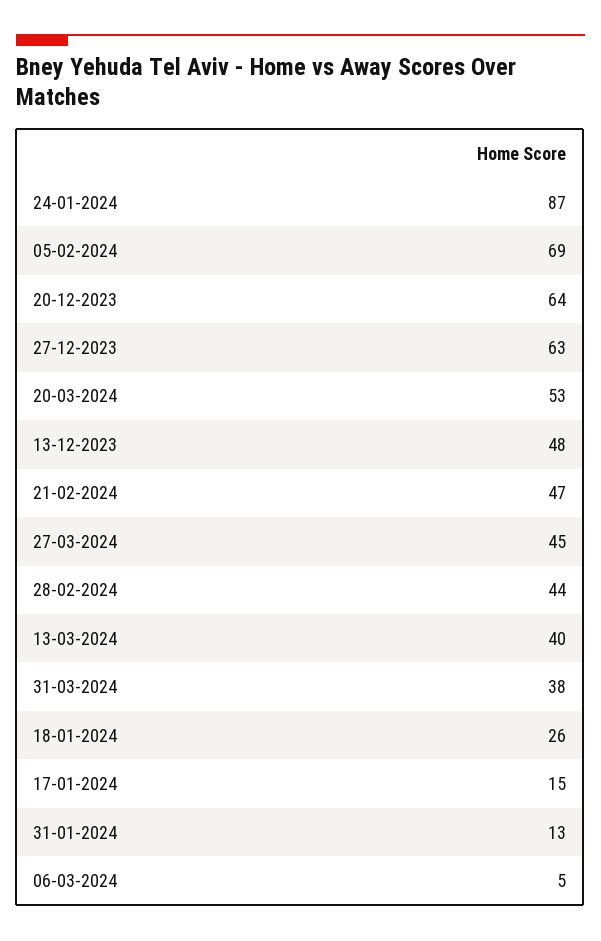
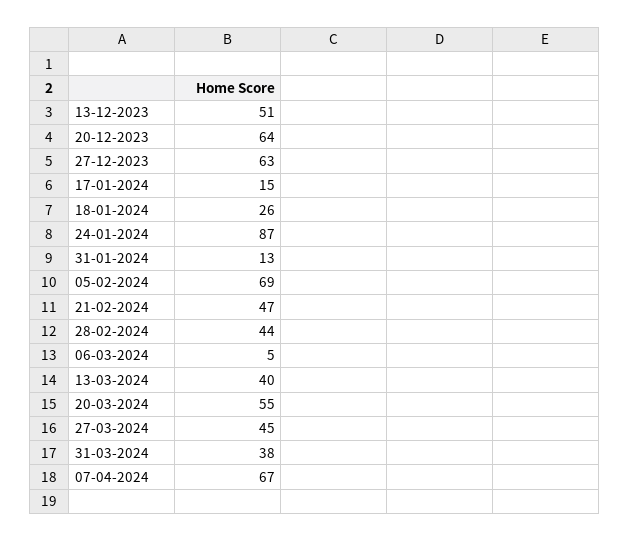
  {
    "24-01-2024": 87,
    "05-02-2024": 69,
    "20-12-2023": 64,
    "27-12-2023": 63,
-   "20-03-2024": 53,
+   "20-03-2024": 55,
-   "13-12-2023": 48,
+   "13-12-2023": 51,
    "21-02-2024": 47,
    "27-03-2024": 45,
    "28-02-2024": 44,
    "13-03-2024": 40,
    "31-03-2024": 38,
    "18-01-2024": 26,
    "17-01-2024": 15,
    "31-01-2024": 13,
-   "06-03-2024": 5
+   "06-03-2024": 5,
+   "07-04-2024": 67
  }

